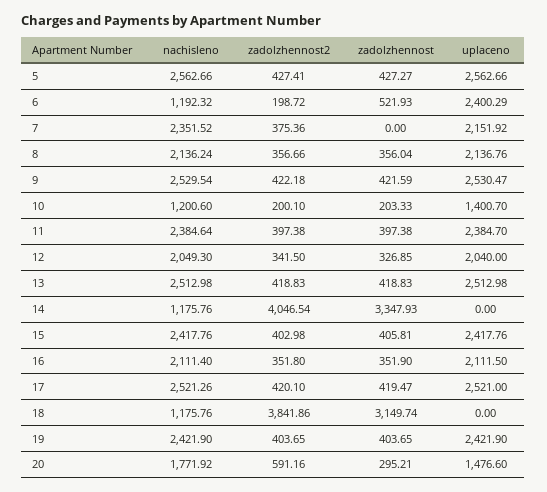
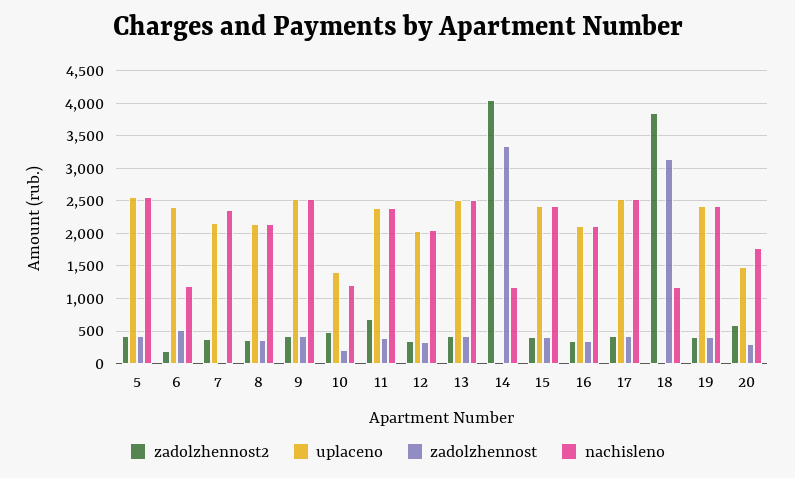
  {
    "nachisleno": {
      "5": 2562.66,
      "6": 1192.32,
      "7": 2351.52,
      "8": 2136.24,
      "9": 2529.54,
      "10": 1200.6,
      "11": 2384.64,
      "12": 2049.3,
      "13": 2512.98,
      "14": 1175.76,
      "15": 2417.76,
      "16": 2111.4,
      "17": 2521.26,
      "18": 1175.76,
      "19": 2421.9,
      "20": 1771.92
    },
    "zadolzhennost2": {
      "5": 427.41,
      "6": 198.72,
      "7": 375.36,
      "8": 356.66,
      "9": 422.18,
-     "10": 200.1,
+     "10": 500,
-     "11": 397.38,
+     "11": 700,
      "12": 341.5,
      "13": 418.83,
      "14": 4046.54,
      "15": 402.98,
      "16": 351.8,
      "17": 420.1,
      "18": 3841.86,
      "19": 403.65,
      "20": 591.16
    },
    "zadolzhennost": {
      "5": 427.27,
      "6": 521.93,
      "7": 0,
      "8": 356.04,
      "9": 421.59,
      "10": 203.33,
      "11": 397.38,
      "12": 326.85,
      "13": 418.83,
      "14": 3347.93,
      "15": 405.81,
      "16": 351.9,
      "17": 419.47,
      "18": 3149.74,
      "19": 403.65,
      "20": 295.21
    },
    "uplaceno": {
      "5": 2562.66,
      "6": 2400.29,
      "7": 2151.92,
      "8": 2136.76,
      "9": 2530.47,
      "10": 1400.7,
      "11": 2384.7,
      "12": 2040,
      "13": 2512.98,
      "14": 0,
      "15": 2417.76,
      "16": 2111.5,
      "17": 2521,
      "18": 0,
      "19": 2421.9,
      "20": 1476.6
    }
  }

